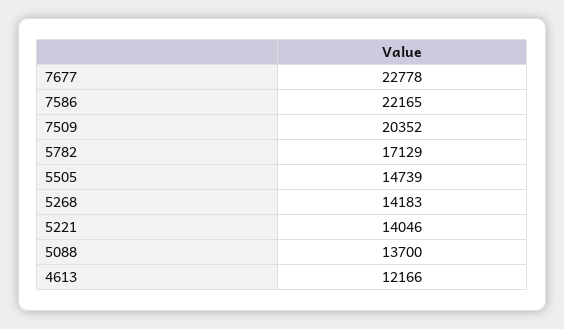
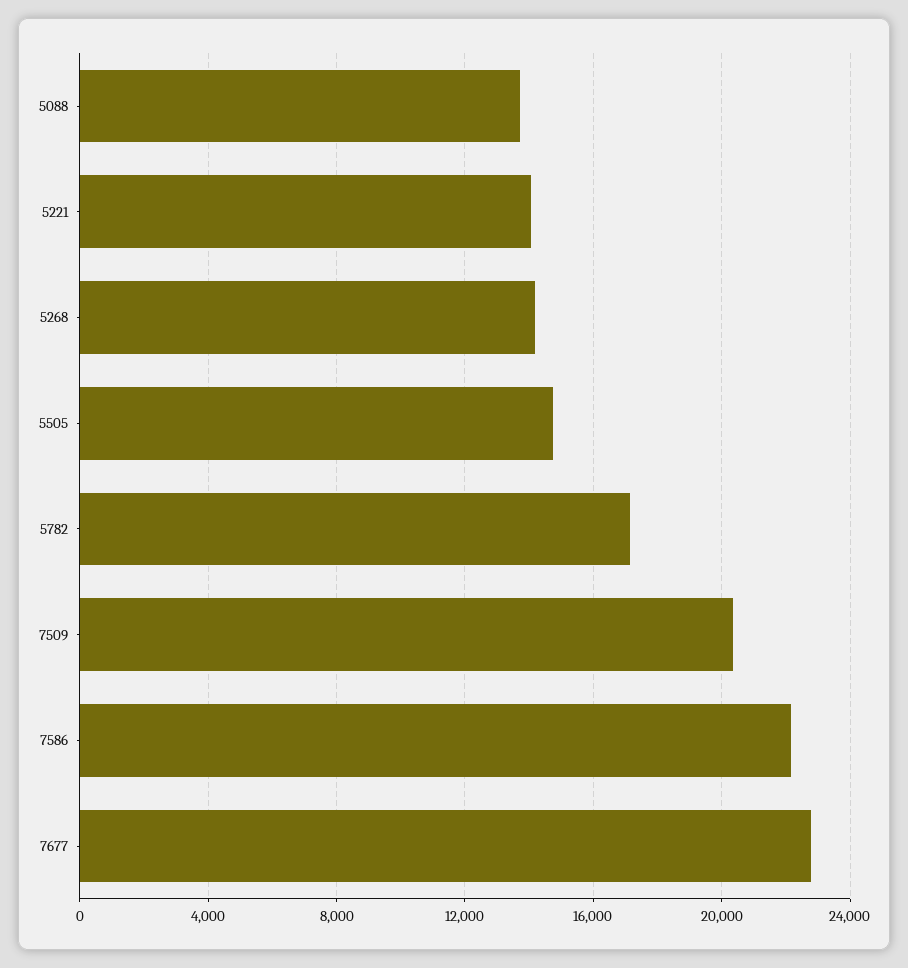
  {
    "7677": 22778,
    "7586": 22165,
    "7509": 20352,
    "5782": 17129,
    "5505": 14739,
    "5268": 14183,
    "5221": 14046,
-   "5088": 13700,
+   "5088": 13700
-   "4613": 12166
  }

